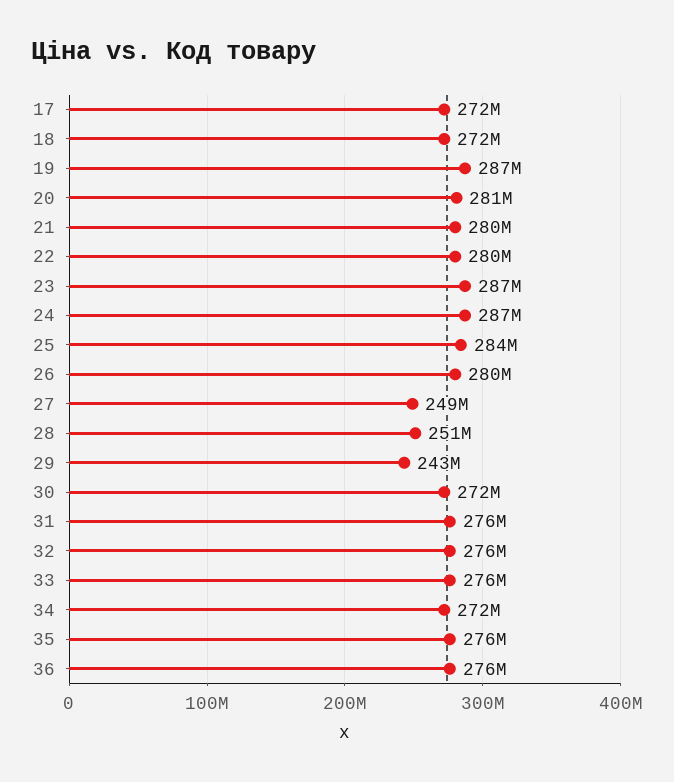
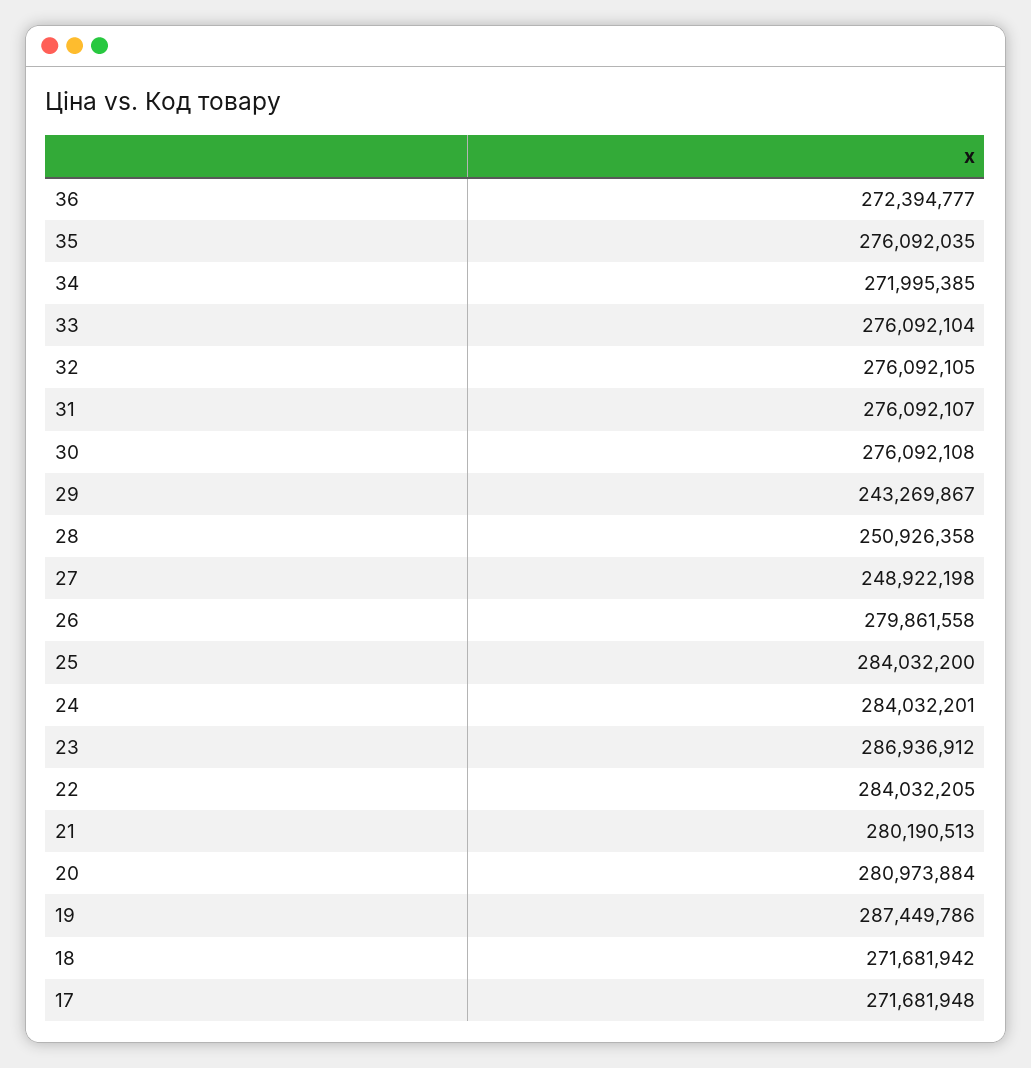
  {
    "17": 271681948,
    "18": 271681942,
    "19": 287449786,
    "20": 280973884,
    "21": 280190513,
-   "22": 280000000,
+   "22": 284032205,
    "23": 286936912,
-   "24": 287000000,
+   "24": 284032201,
    "25": 284032200,
    "26": 279861558,
    "27": 248922198,
    "28": 250926358,
    "29": 243269867,
-   "30": 272000000,
+   "30": 276092108,
    "31": 276092107,
    "32": 276092105,
    "33": 276092104,
    "34": 271995385,
    "35": 276092035,
-   "36": 276000000
+   "36": 272394777
  }

